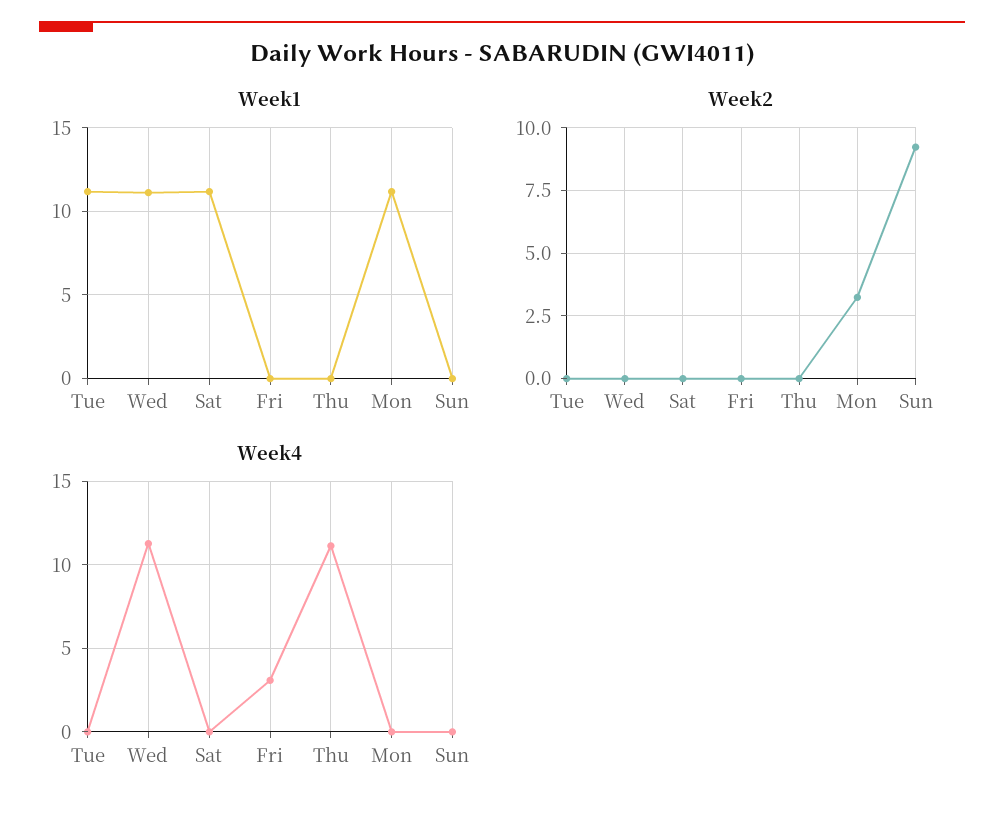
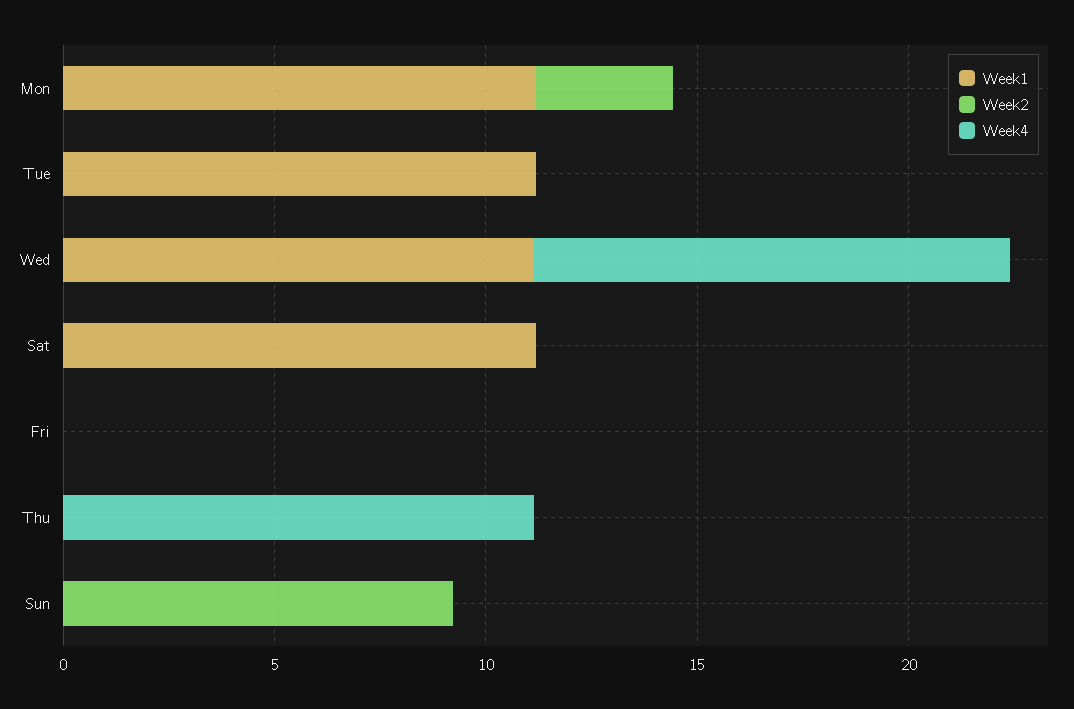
  {
    "Week1": {
      "Tue": 11,
      "Wed": 11,
      "Sat": 11,
      "Fri": 0,
      "Thu": 0,
      "Mon": 11,
      "Sun": 0
    },
    "Week2": {
      "Tue": 0,
      "Wed": 0,
      "Sat": 0,
      "Fri": 0,
      "Thu": 0,
      "Mon": 3.25,
      "Sun": 9.25
    },
    "Week4": {
      "Tue": 0,
      "Wed": 11.5,
      "Sat": 0,
-     "Fri": 3,
+     "Fri": 0,
      "Thu": 11,
      "Mon": 0,
      "Sun": 0
    }
  }

